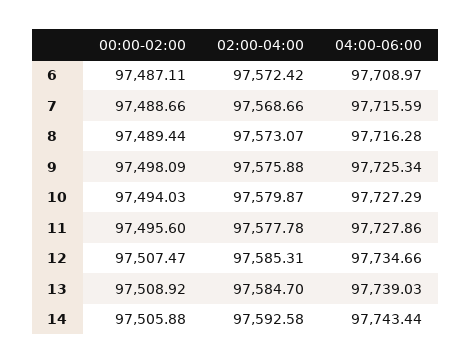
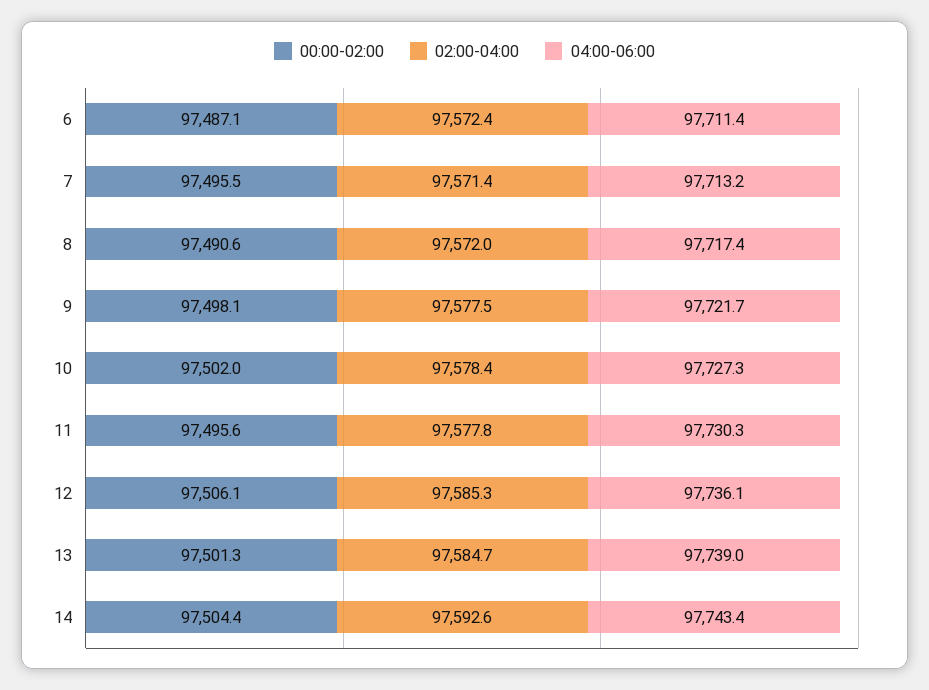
  {
    "00:00-02:00": {
      "6": 97487.11,
-     "7": 97488.66,
+     "7": 97495.5,
-     "8": 97489.44,
+     "8": 97490.6,
      "9": 97498.09,
-     "10": 97494.03,
+     "10": 97502,
      "11": 97495.6,
-     "12": 97507.47,
+     "12": 97506.1,
-     "13": 97508.92,
+     "13": 97501.3,
-     "14": 97505.88
+     "14": 97504.4
    },
    "02:00-04:00": {
      "6": 97572.42,
-     "7": 97568.66,
+     "7": 97571.4,
-     "8": 97573.07,
+     "8": 97572,
-     "9": 97575.88,
+     "9": 97577.5,
-     "10": 97579.87,
+     "10": 97578.4,
      "11": 97577.78,
      "12": 97585.31,
      "13": 97584.7,
      "14": 97592.58
    },
    "04:00-06:00": {
-     "6": 97708.97,
+     "6": 97711.4,
-     "7": 97715.59,
+     "7": 97713.2,
-     "8": 97716.28,
+     "8": 97717.4,
-     "9": 97725.34,
+     "9": 97721.7,
      "10": 97727.29,
-     "11": 97727.86,
+     "11": 97730.3,
-     "12": 97734.66,
+     "12": 97736.1,
      "13": 97739.03,
      "14": 97743.44
    }
  }

